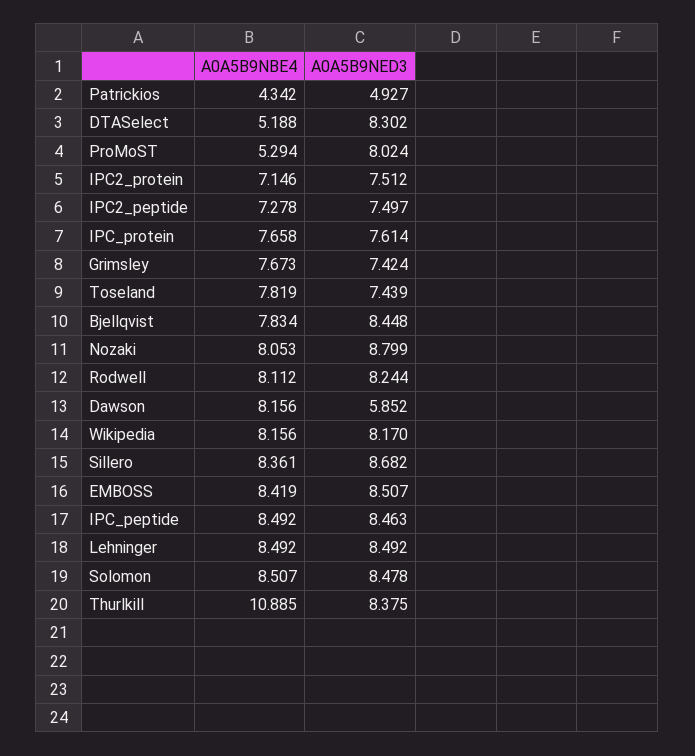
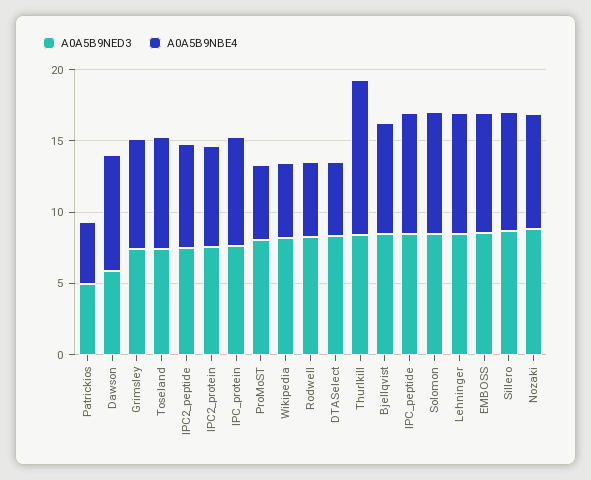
  {
    "A0A5B9NBE4": {
      "Patrickios": 4.342,
      "DTASelect": 5.188,
      "ProMoST": 5.294,
      "IPC2_protein": 7.146,
      "IPC2_peptide": 7.278,
      "IPC_protein": 7.658,
      "Grimsley": 7.673,
      "Toseland": 7.819,
      "Bjellqvist": 7.834,
      "Nozaki": 8.053,
-     "Rodwell": 8.112,
+     "Rodwell": 5,
      "Dawson": 8.156,
-     "Wikipedia": 8.156,
+     "Wikipedia": 5,
      "Sillero": 8.361,
      "EMBOSS": 8.419,
      "IPC_peptide": 8.492,
      "Lehninger": 8.492,
      "Solomon": 8.507,
      "Thurlkill": 10.885
    },
    "A0A5B9NED3": {
      "Patrickios": 4.927,
      "DTASelect": 8.302,
      "ProMoST": 8.024,
      "IPC2_protein": 7.512,
      "IPC2_peptide": 7.497,
      "IPC_protein": 7.614,
      "Grimsley": 7.424,
      "Toseland": 7.439,
      "Bjellqvist": 8.448,
      "Nozaki": 8.799,
      "Rodwell": 8.244,
      "Dawson": 5.852,
      "Wikipedia": 8.17,
      "Sillero": 8.682,
      "EMBOSS": 8.507,
      "IPC_peptide": 8.463,
      "Lehninger": 8.492,
      "Solomon": 8.478,
      "Thurlkill": 8.375
    }
  }

